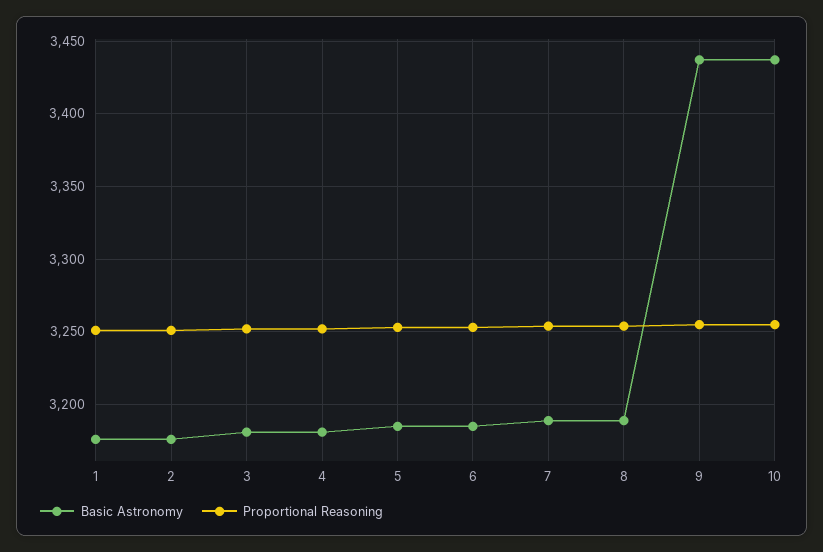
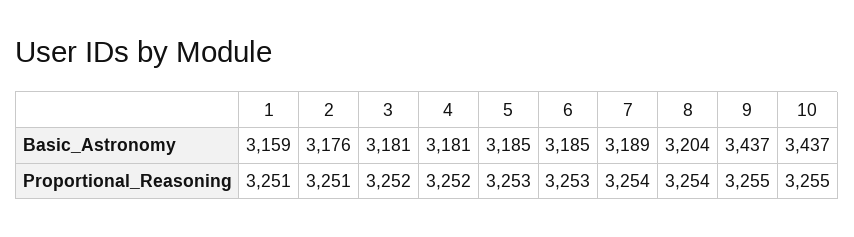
  {
    "Basic Astronomy": {
-     "1": 3175,
+     "1": 3159,
      "2": 3176,
      "3": 3181,
      "4": 3181,
      "5": 3185,
      "6": 3185,
      "7": 3189,
-     "8": 3190,
+     "8": 3204,
      "9": 3437,
      "10": 3437
    },
    "Proportional Reasoning": {
      "1": 3251,
      "2": 3251,
      "3": 3252,
      "4": 3252,
      "5": 3253,
      "6": 3253,
      "7": 3254,
      "8": 3254,
      "9": 3255,
      "10": 3255
    }
  }

